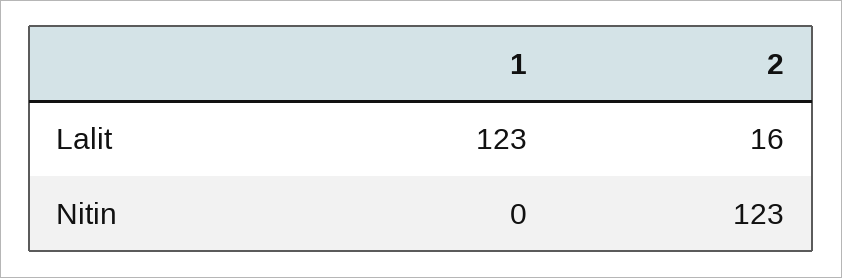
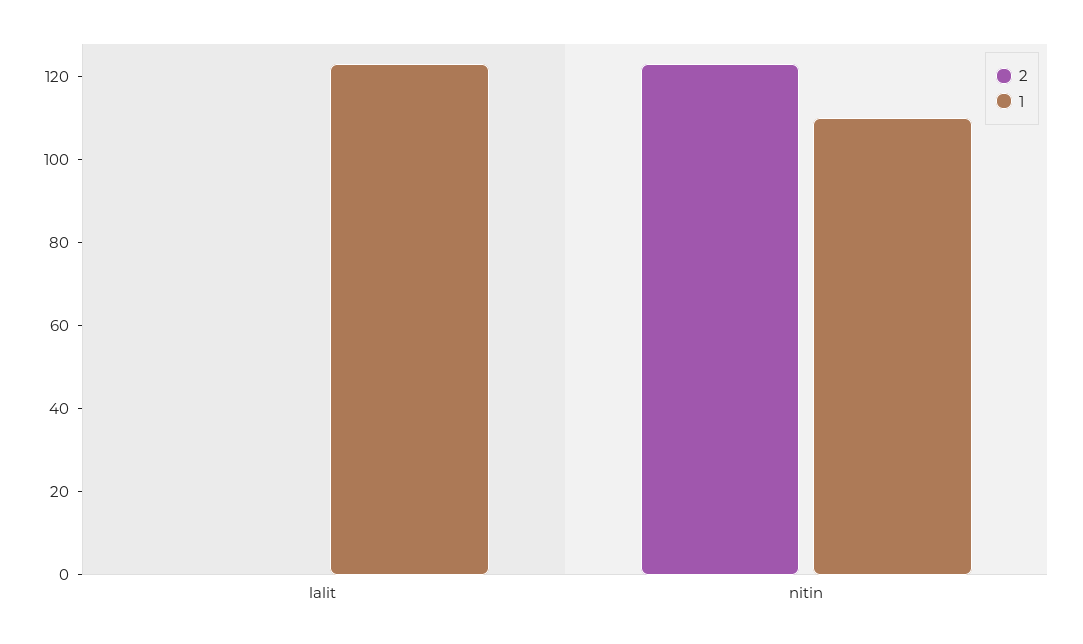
  {
    "1": {
      "Lalit": 123,
-     "Nitin": 0
+     "Nitin": 110
    },
    "2": {
-     "Lalit": 16,
+     "Lalit": 0,
      "Nitin": 123
    }
  }

